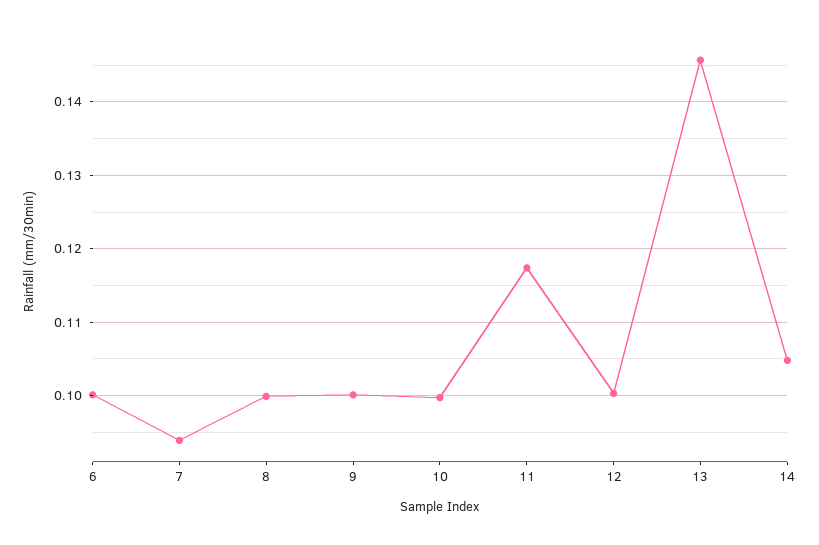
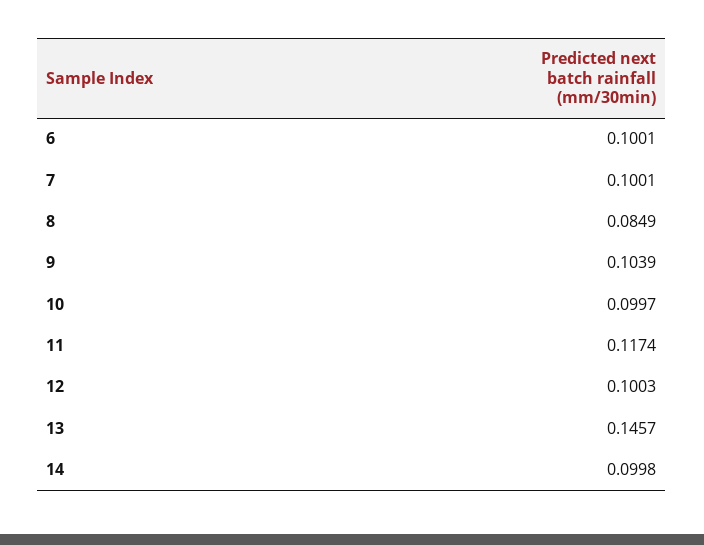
  {
    "6": 0.1001,
-   "7": 0.094,
+   "7": 0.1001,
-   "8": 0.1,
+   "8": 0.0849,
-   "9": 0.1,
+   "9": 0.1039,
    "10": 0.0997,
    "11": 0.1174,
    "12": 0.1003,
    "13": 0.1457,
-   "14": 0.105
+   "14": 0.0998
  }

